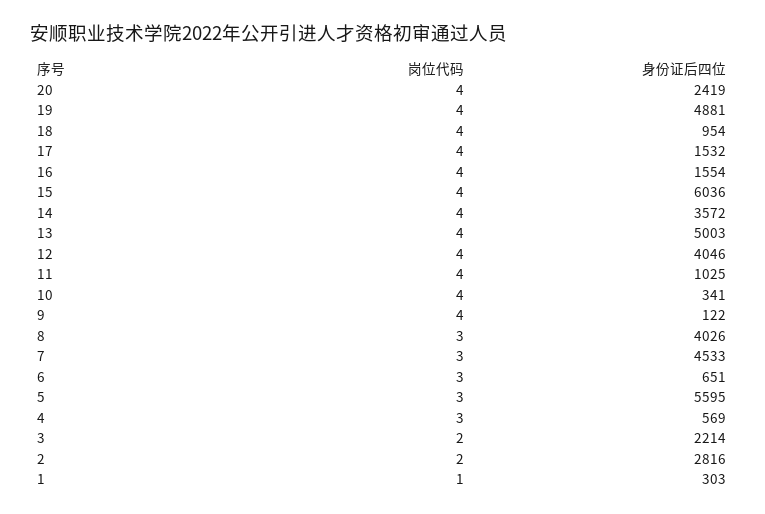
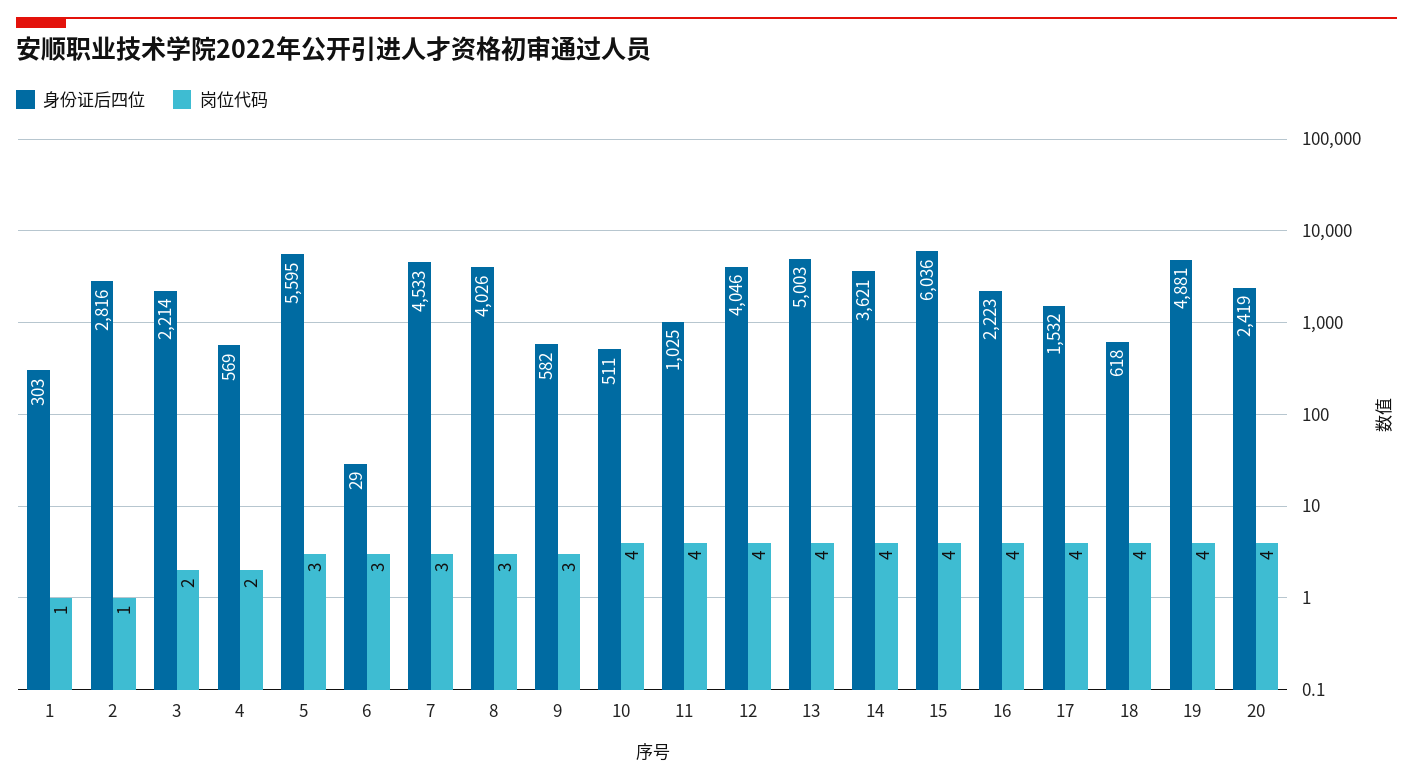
  {
    "岗位代码": {
      "20": 4,
      "19": 4,
      "18": 4,
      "17": 4,
      "16": 4,
      "15": 4,
      "14": 4,
      "13": 4,
      "12": 4,
      "11": 4,
      "10": 4,
-     "9": 4,
+     "9": 3,
      "8": 3,
      "7": 3,
      "6": 3,
      "5": 3,
-     "4": 3,
+     "4": 2,
      "3": 2,
-     "2": 2,
+     "2": 1,
      "1": 1
    },
    "身份证后四位": {
      "20": 2419,
      "19": 4881,
-     "18": 954,
+     "18": 618,
      "17": 1532,
-     "16": 1554,
+     "16": 2223,
      "15": 6036,
-     "14": 3572,
+     "14": 3621,
      "13": 5003,
      "12": 4046,
      "11": 1025,
-     "10": 341,
+     "10": 511,
-     "9": 122,
+     "9": 582,
      "8": 4026,
      "7": 4533,
-     "6": 651,
+     "6": 29,
      "5": 5595,
      "4": 569,
      "3": 2214,
      "2": 2816,
      "1": 303
    }
  }

